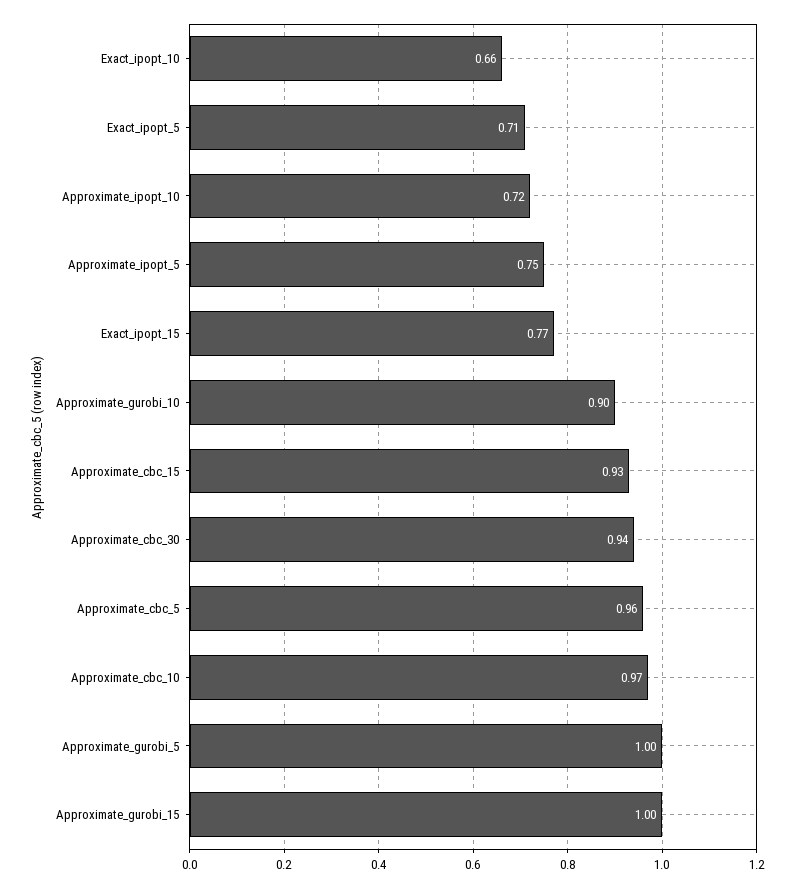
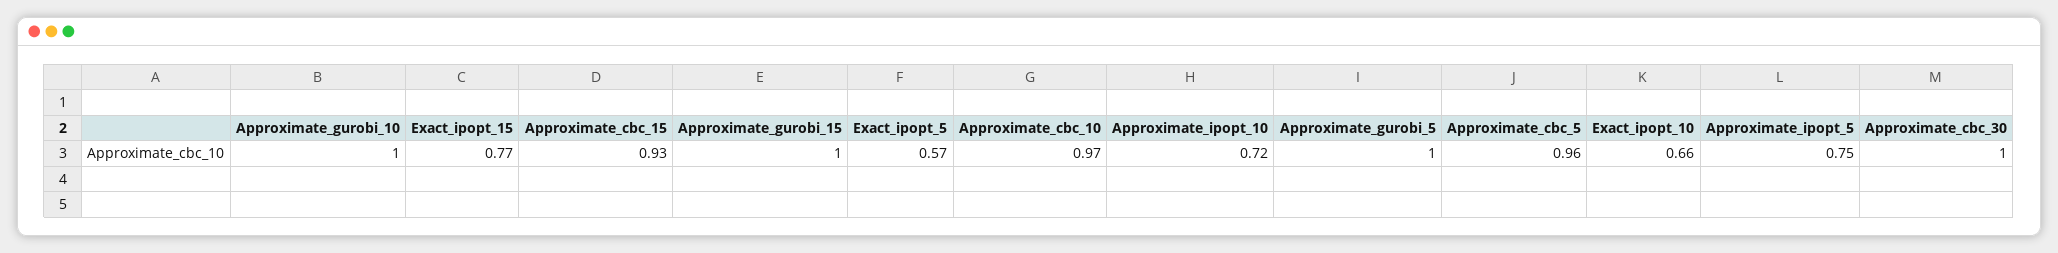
  {
    "Exact_ipopt_10": 0.66,
-   "Exact_ipopt_5": 0.71,
+   "Exact_ipopt_5": 0.57,
    "Approximate_ipopt_10": 0.72,
    "Approximate_ipopt_5": 0.75,
    "Exact_ipopt_15": 0.77,
-   "Approximate_gurobi_10": 0.9,
+   "Approximate_gurobi_10": 1,
    "Approximate_cbc_15": 0.93,
-   "Approximate_cbc_30": 0.94,
+   "Approximate_cbc_30": 1,
    "Approximate_cbc_5": 0.96,
    "Approximate_cbc_10": 0.97,
    "Approximate_gurobi_5": 1,
    "Approximate_gurobi_15": 1
  }

